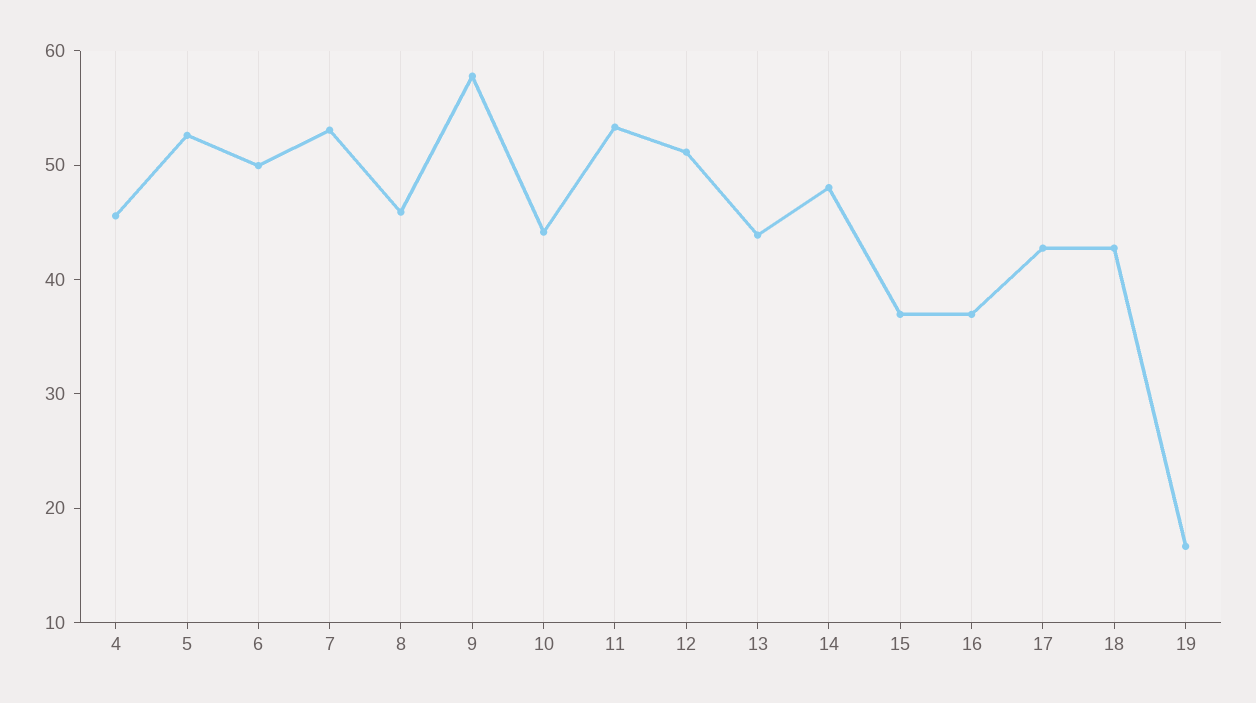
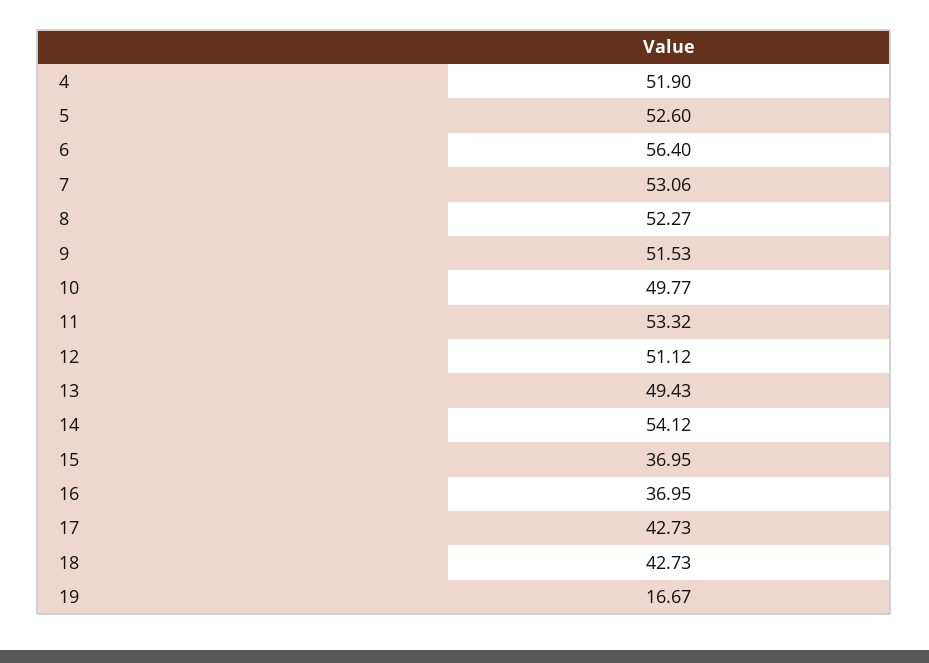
  {
-   "4": 46,
+   "4": 51.9,
    "5": 52.6,
-   "6": 50,
+   "6": 56.4,
    "7": 53.06,
-   "8": 46,
+   "8": 52.27,
-   "9": 58,
+   "9": 51.53,
-   "10": 44,
+   "10": 49.77,
    "11": 53.32,
    "12": 51.12,
-   "13": 44,
+   "13": 49.43,
-   "14": 48,
+   "14": 54.12,
    "15": 36.95,
    "16": 36.95,
    "17": 42.73,
    "18": 42.73,
    "19": 16.67
  }

